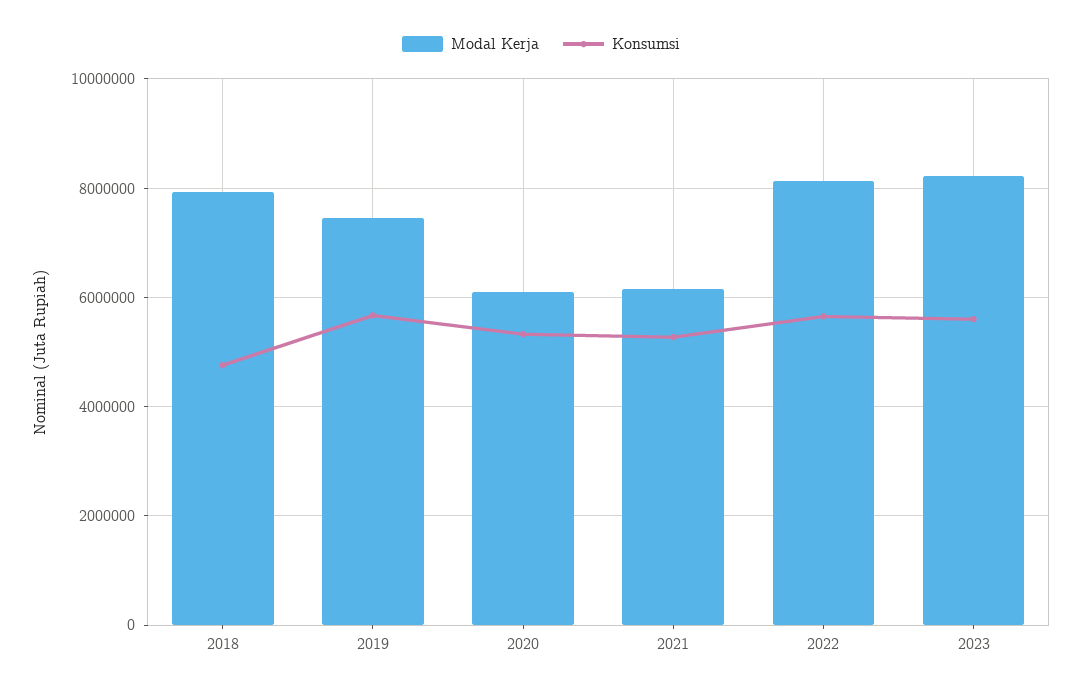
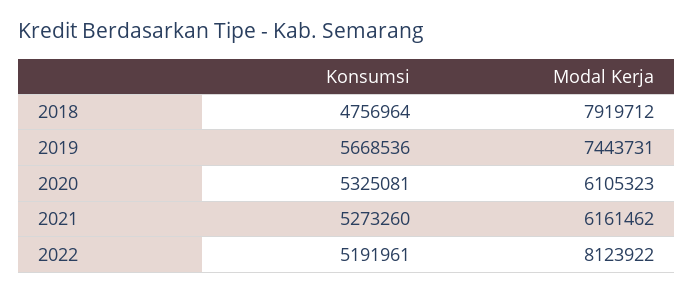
  {
    "Modal Kerja": {
      "2018": 7919712,
      "2019": 7443731,
      "2020": 6105323,
      "2021": 6161462,
-     "2022": 8123922,
+     "2022": 8123922
-     "2023": 8200000
    },
    "Konsumsi": {
      "2018": 4756964,
      "2019": 5668536,
      "2020": 5325081,
      "2021": 5273260,
-     "2022": 5600000,
+     "2022": 5191961
-     "2023": 5600000
    }
  }

